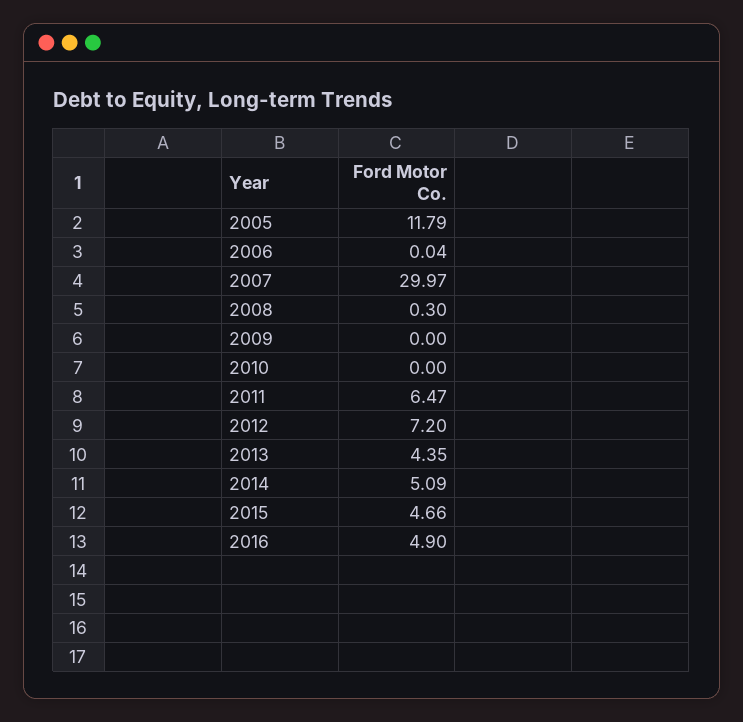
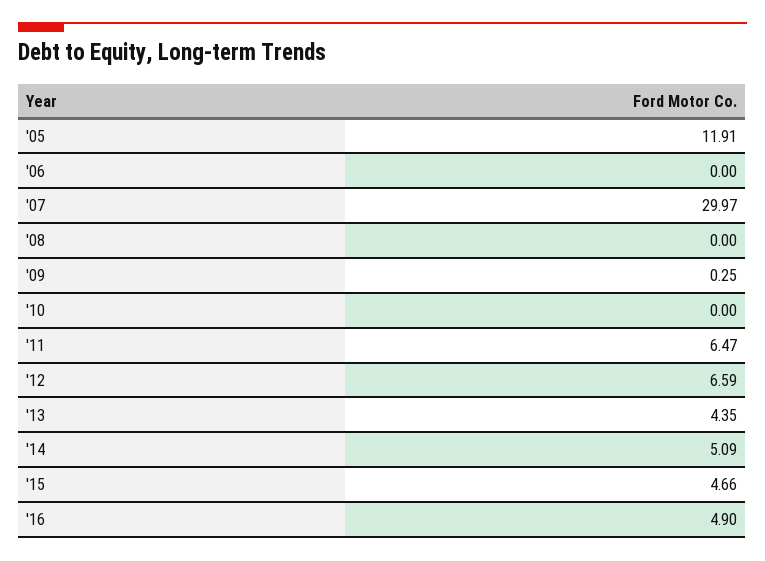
  {
-   "2005": 11.79,
+   "2005": 11.91,
-   "2006": 0.04,
+   "2006": 0,
    "2007": 29.97,
-   "2008": 0.3,
+   "2008": 0,
-   "2009": 0,
+   "2009": 0.25,
    "2010": 0,
    "2011": 6.47,
-   "2012": 7.2,
+   "2012": 6.59,
    "2013": 4.35,
    "2014": 5.09,
    "2015": 4.66,
    "2016": 4.9
  }

